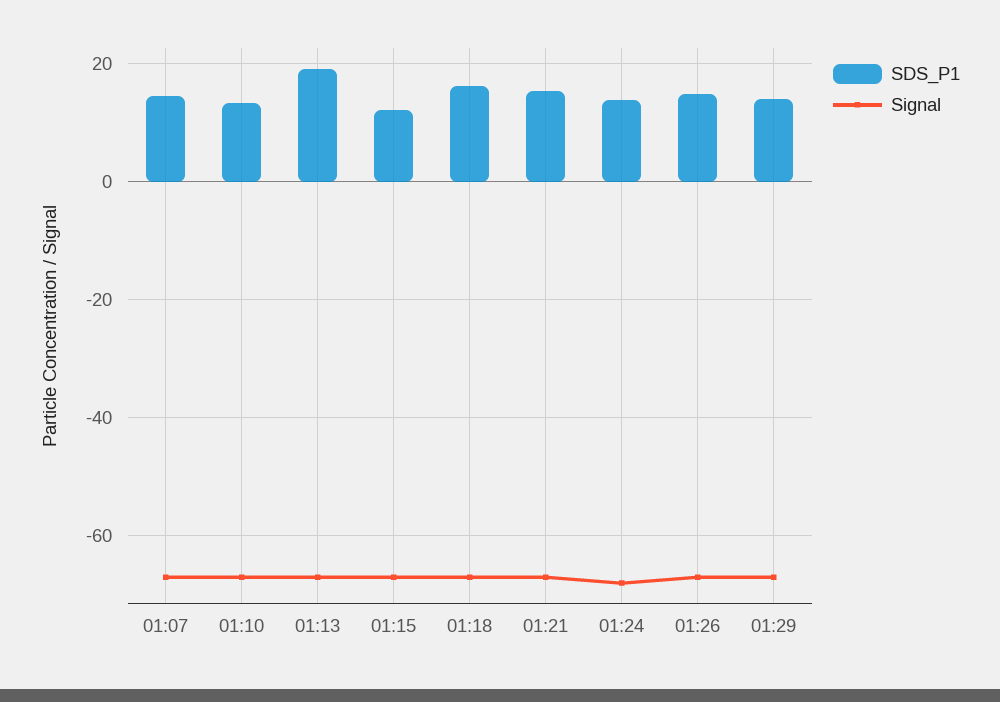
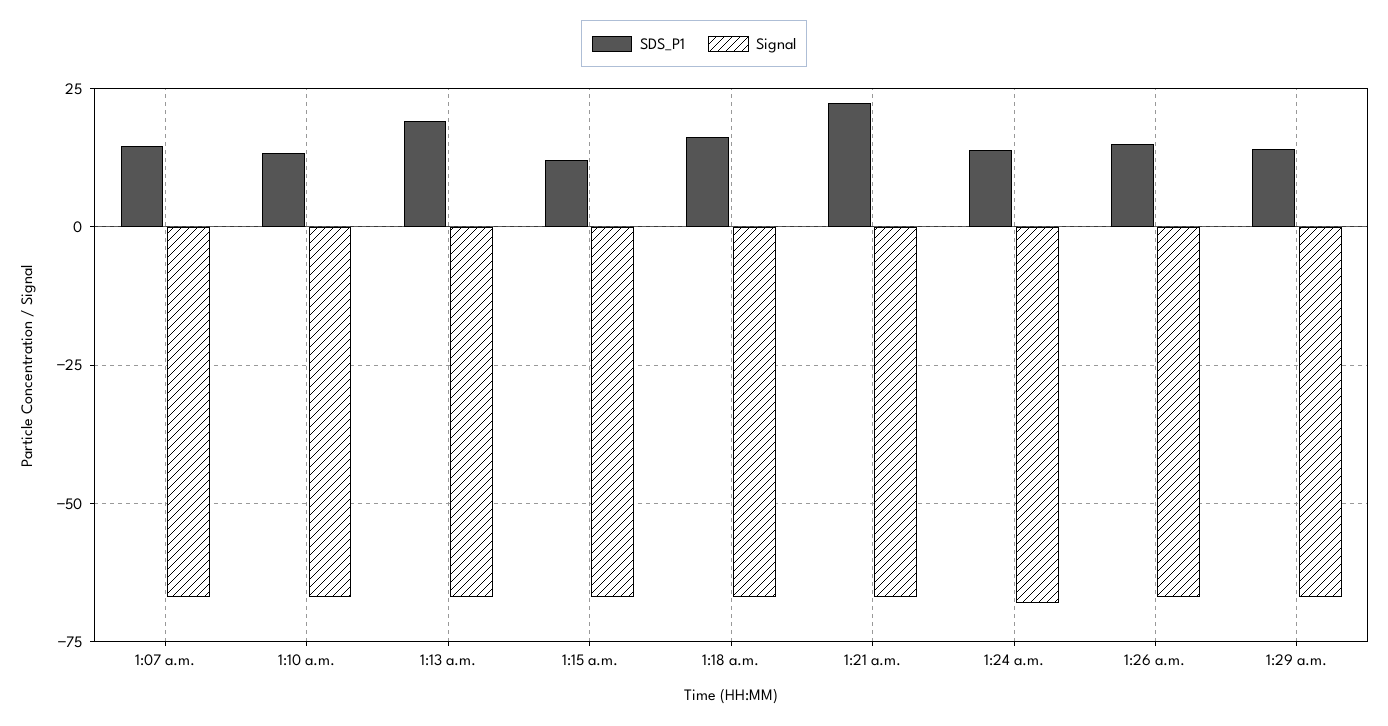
  {
    "SDS_P1": {
      "01:07": 14,
      "01:10": 14,
      "01:13": 20,
      "01:15": 12,
      "01:18": 16,
-     "01:21": 16,
+     "01:21": 22.5,
      "01:24": 14,
      "01:26": 14,
      "01:29": 14
    },
    "Signal": {
      "01:07": -68,
      "01:10": -68,
      "01:13": -68,
      "01:15": -68,
      "01:18": -68,
      "01:21": -68,
      "01:24": -68,
      "01:26": -68,
      "01:29": -68
    }
  }

